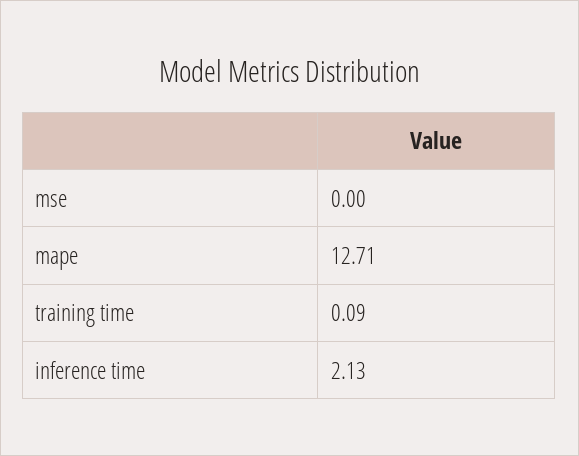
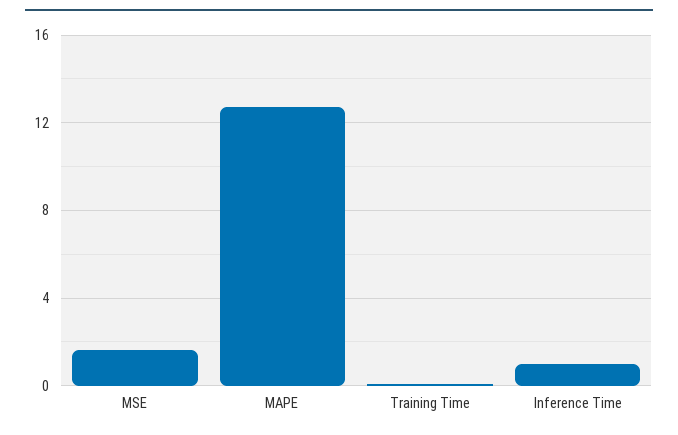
  {
-   "mse": 0,
+   "mse": 1.5,
    "mape": 12.71,
    "training time": 0.09,
-   "inference time": 2.13
+   "inference time": 1
  }

